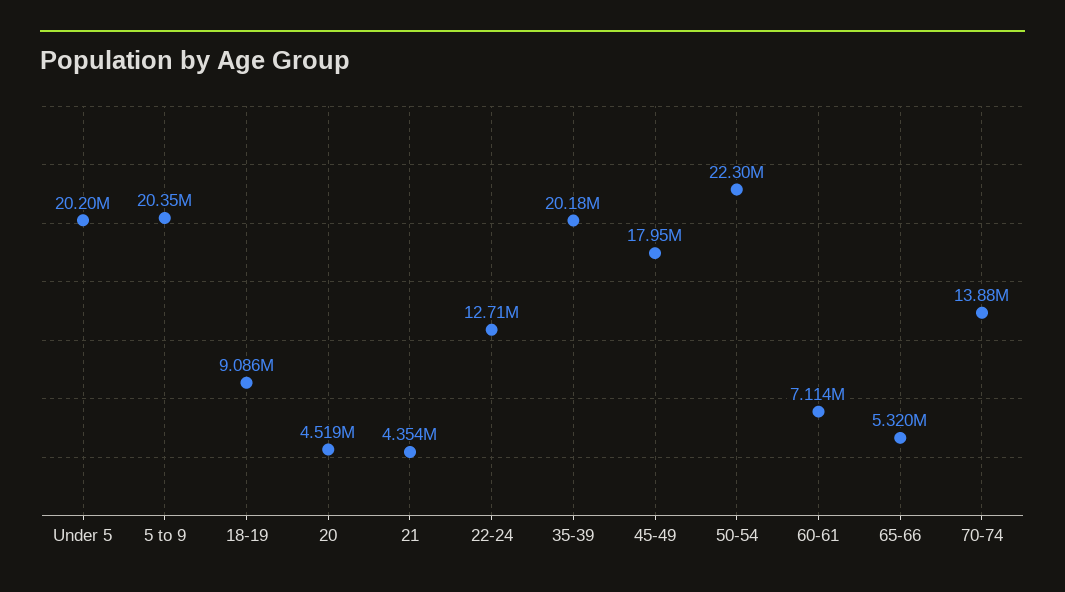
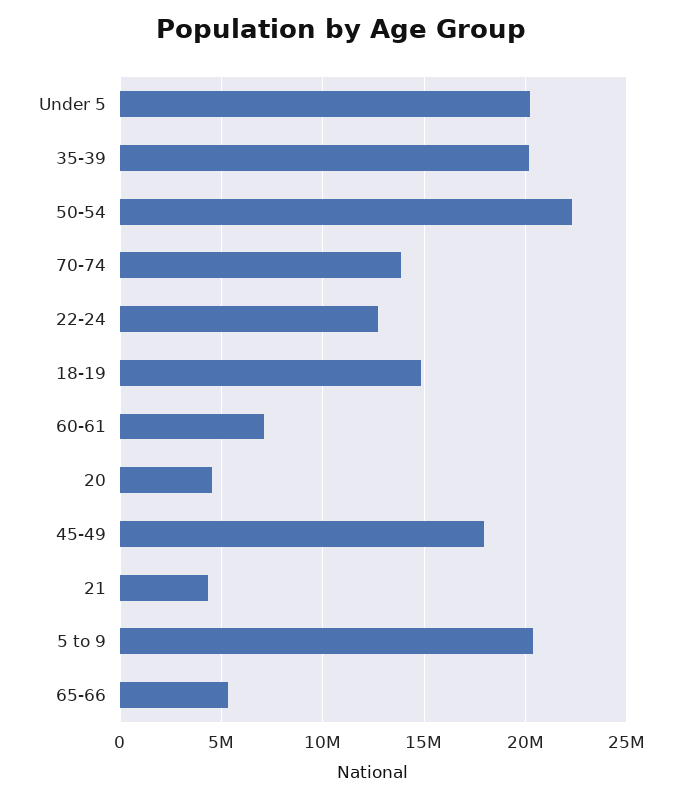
  {
    "Under 5": 20200000,
    "5 to 9": 20350000,
-   "18-19": 9086000,
+   "18-19": 15000000,
    "20": 4519000,
    "21": 4354000,
    "22-24": 12710000,
    "35-39": 20180000,
    "45-49": 17950000,
    "50-54": 22300000,
    "60-61": 7114000,
    "65-66": 5320000,
    "70-74": 13880000
  }

